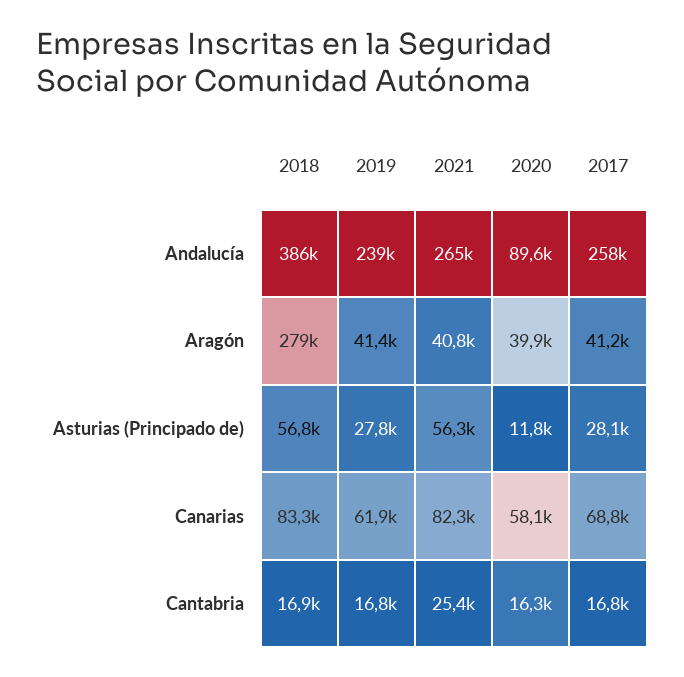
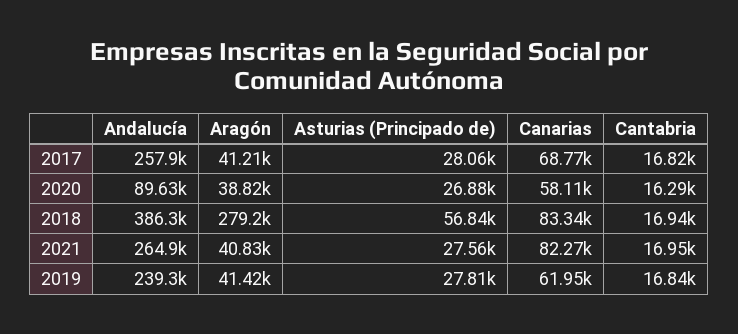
  {
    "2018": {
      "Andalucía": 386300,
      "Aragón": 279200,
      "Asturias (Principado de)": 56840,
      "Canarias": 83340,
      "Cantabria": 16940
    },
    "2019": {
      "Andalucía": 239300,
      "Aragón": 41420,
      "Asturias (Principado de)": 27810,
      "Canarias": 61950,
      "Cantabria": 16840
    },
    "2021": {
      "Andalucía": 264900,
      "Aragón": 40830,
-     "Asturias (Principado de)": 56300,
+     "Asturias (Principado de)": 27560,
      "Canarias": 82270,
-     "Cantabria": 25400
+     "Cantabria": 16950
    },
    "2020": {
      "Andalucía": 89630,
-     "Aragón": 39900,
+     "Aragón": 38820,
-     "Asturias (Principado de)": 11800,
+     "Asturias (Principado de)": 26880,
      "Canarias": 58110,
      "Cantabria": 16290
    },
    "2017": {
      "Andalucía": 257900,
      "Aragón": 41210,
      "Asturias (Principado de)": 28060,
      "Canarias": 68770,
      "Cantabria": 16820
    }
  }

